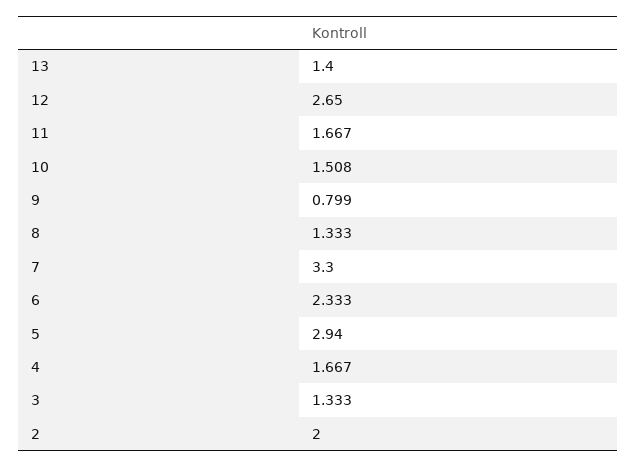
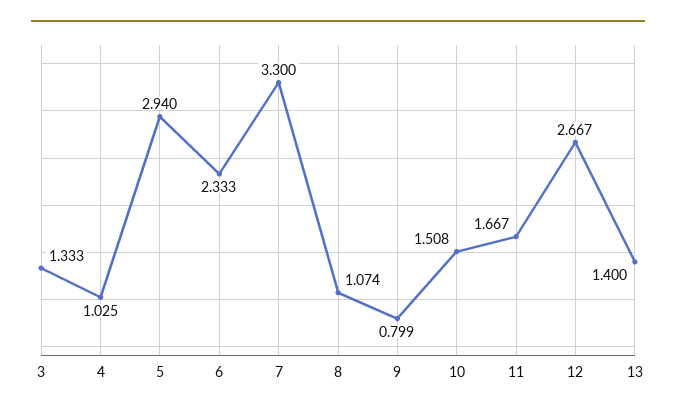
  {
    "13": 1.4,
-   "12": 2.65,
+   "12": 2.667,
    "11": 1.667,
    "10": 1.508,
    "9": 0.799,
-   "8": 1.333,
+   "8": 1.074,
    "7": 3.3,
    "6": 2.333,
    "5": 2.94,
-   "4": 1.667,
+   "4": 1.025,
-   "3": 1.333,
+   "3": 1.333
-   "2": 2
  }

